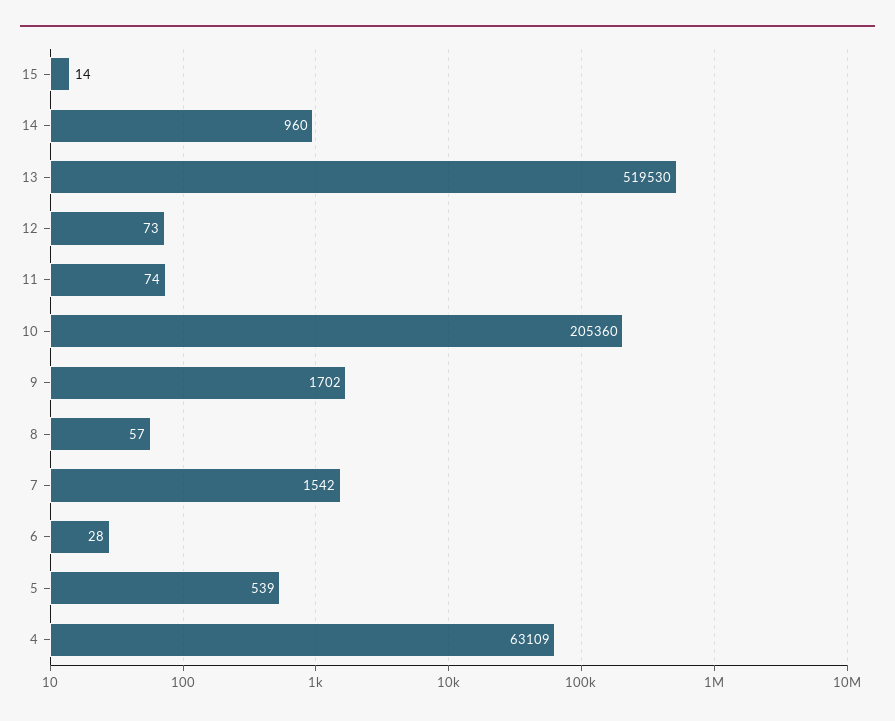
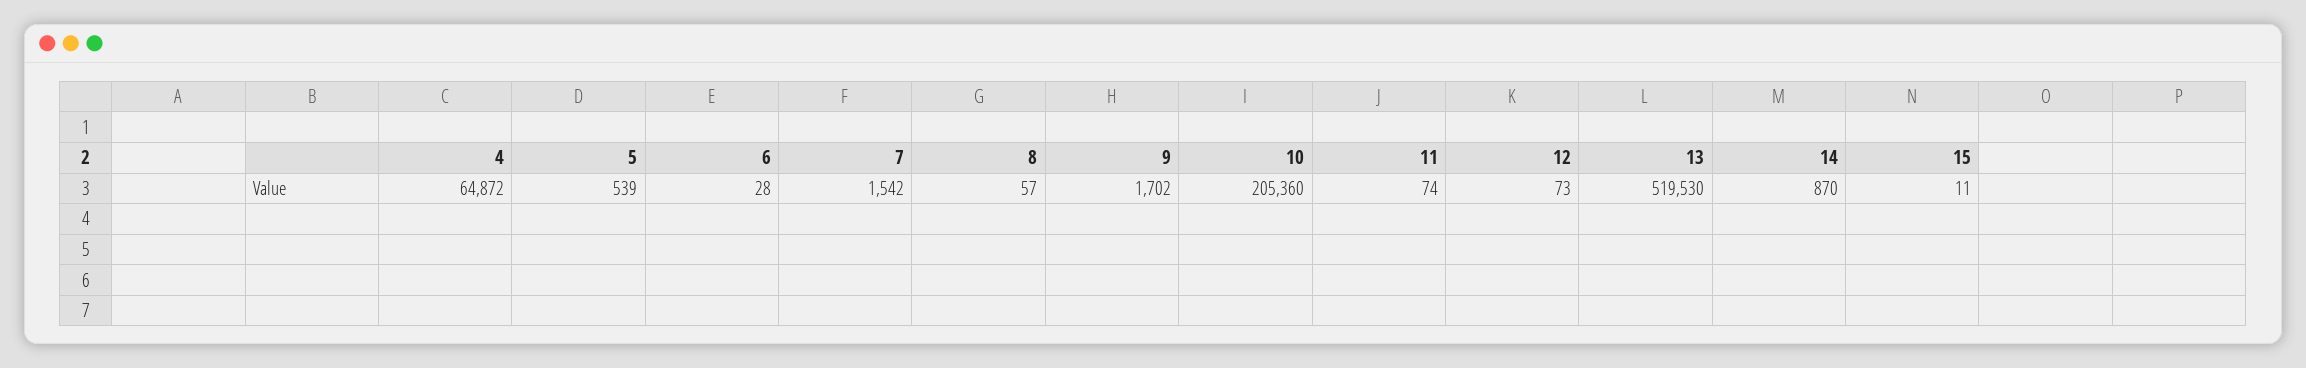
  {
-   "15": 14,
+   "15": 11,
-   "14": 960,
+   "14": 870,
    "13": 519530,
    "12": 73,
    "11": 74,
    "10": 205360,
    "9": 1702,
    "8": 57,
    "7": 1542,
    "6": 28,
    "5": 539,
-   "4": 63109
+   "4": 64872
  }

